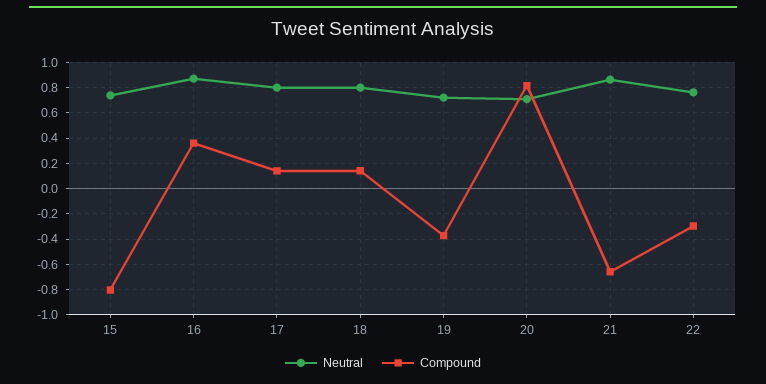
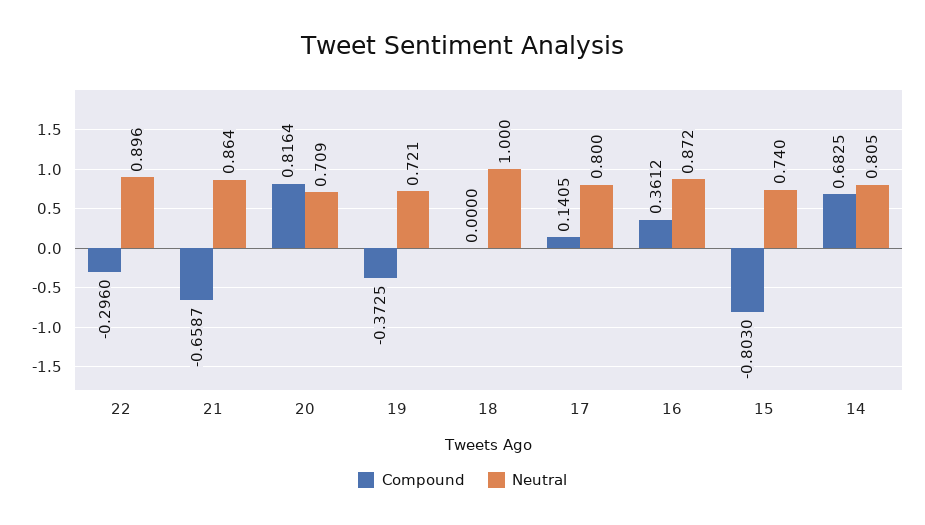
  {
    "Neutral": {
      "15": 0.74,
      "16": 0.872,
      "17": 0.8,
-     "18": 0.8,
+     "18": 1,
      "19": 0.721,
      "20": 0.709,
      "21": 0.864,
-     "22": 0.75
+     "22": 0.896,
+     "14": 0.805
    },
    "Compound": {
      "15": -0.803,
      "16": 0.3612,
      "17": 0.1405,
-     "18": 0.15,
+     "18": 0,
      "19": -0.3725,
      "20": 0.8164,
      "21": -0.6587,
-     "22": -0.296
+     "22": -0.296,
+     "14": 0.6825
    }
  }

